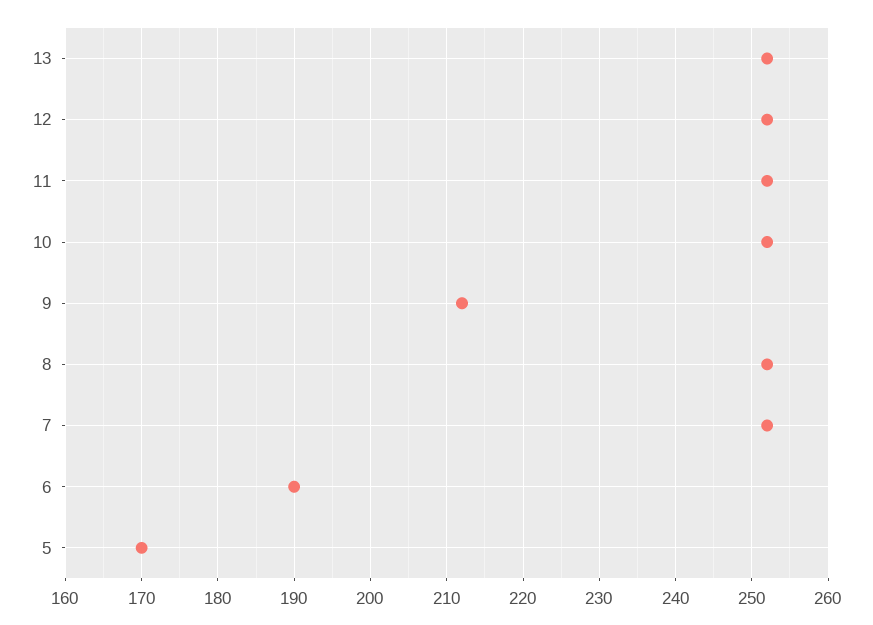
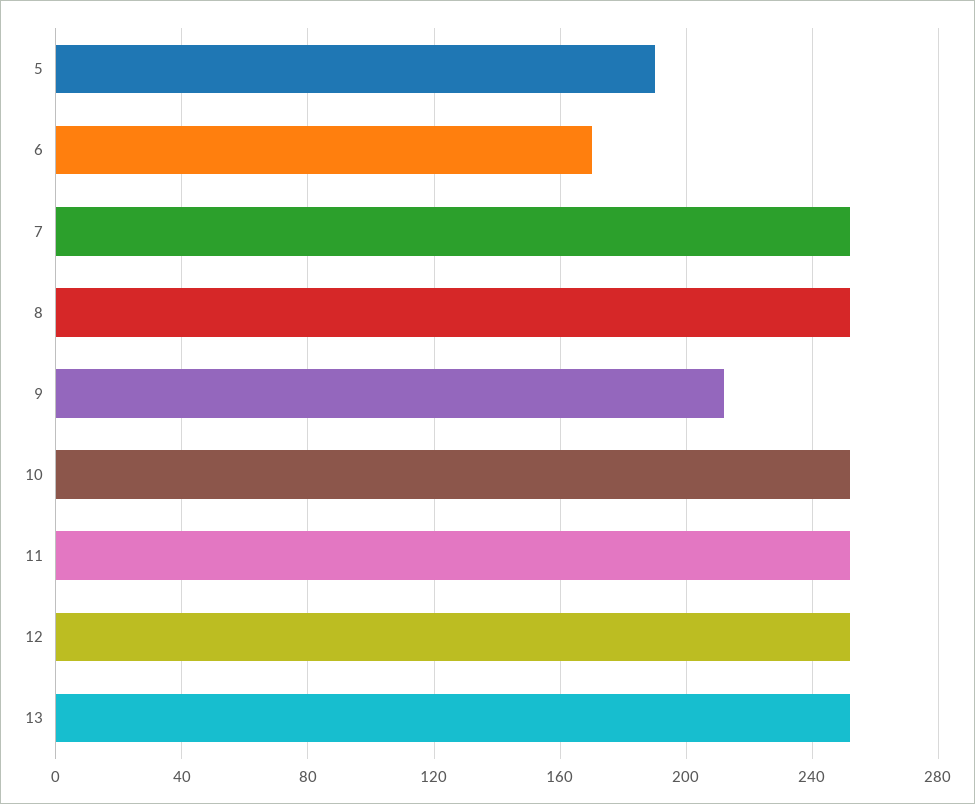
  {
    "13": 252,
    "12": 252,
    "11": 252,
    "10": 252,
    "9": 212,
    "8": 252,
    "7": 252,
-   "6": 190,
+   "6": 170,
-   "5": 170
+   "5": 190
  }

